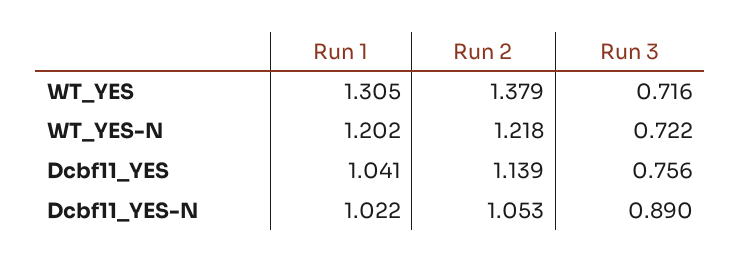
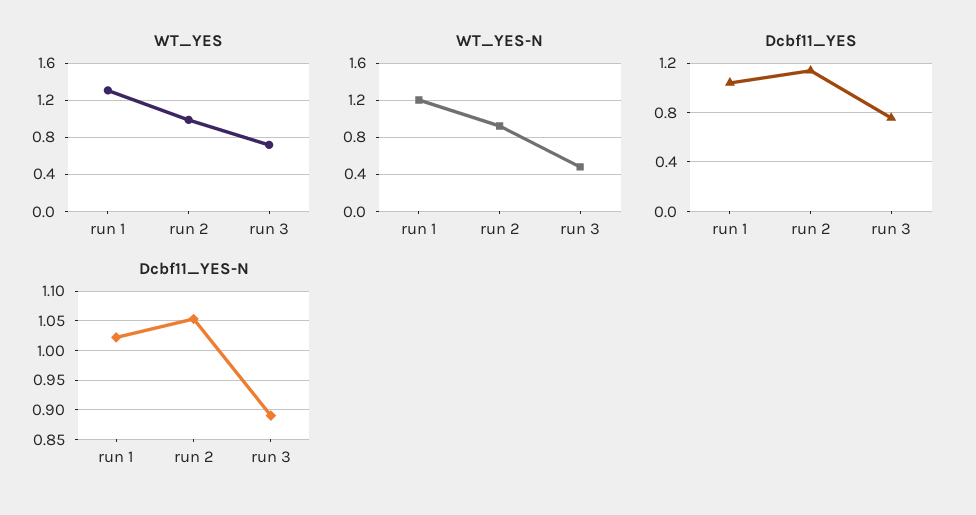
  {
    "WT_YES": {
      "Run 1": 1.305,
-     "Run 2": 1.379,
+     "Run 2": 1,
      "Run 3": 0.716
    },
    "WT_YES-N": {
      "Run 1": 1.202,
-     "Run 2": 1.218,
+     "Run 2": 0.9,
-     "Run 3": 0.722
+     "Run 3": 0.5
    },
    "Dcbf11_YES": {
      "Run 1": 1.041,
      "Run 2": 1.139,
      "Run 3": 0.756
    },
    "Dcbf11_YES-N": {
      "Run 1": 1.022,
      "Run 2": 1.053,
      "Run 3": 0.89
    }
  }

